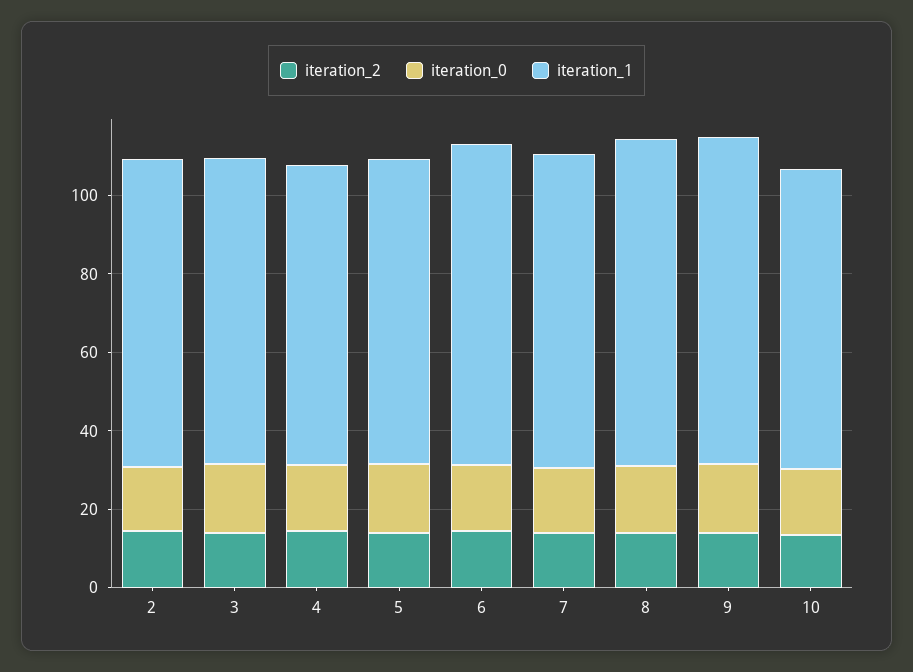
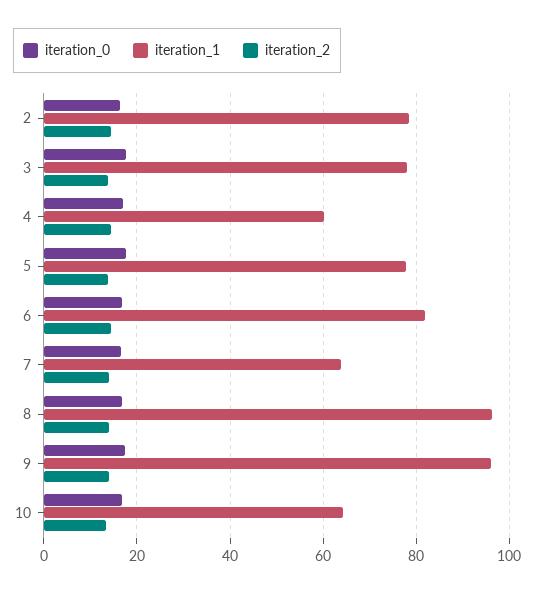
  {
    "iteration_2": {
      "2": 14,
      "3": 14,
      "4": 14,
      "5": 14,
      "6": 14,
      "7": 14,
      "8": 14,
      "9": 14,
      "10": 14
    },
    "iteration_0": {
      "2": 16,
      "3": 18,
      "4": 18,
      "5": 18,
      "6": 16,
      "7": 16,
      "8": 16,
      "9": 18,
      "10": 16
    },
    "iteration_1": {
      "2": 78,
      "3": 78,
-     "4": 75,
+     "4": 60,
      "5": 78,
      "6": 82,
-     "7": 80,
+     "7": 64,
-     "8": 85,
+     "8": 96,
-     "9": 85,
+     "9": 96,
-     "10": 75
+     "10": 64
    }
  }

